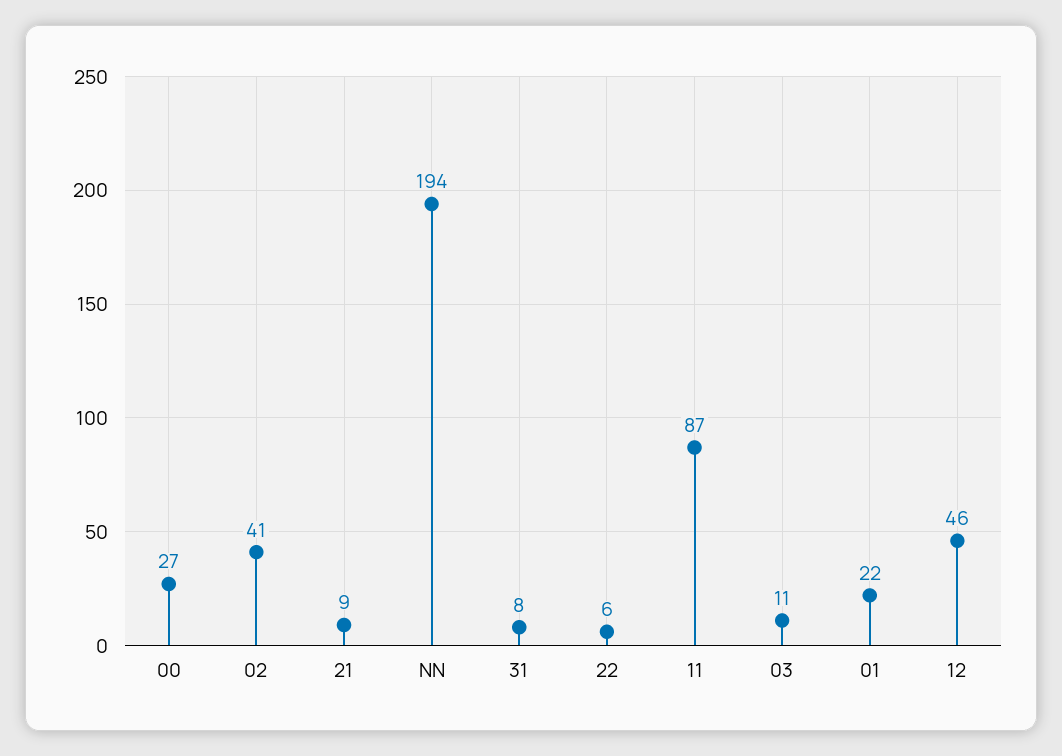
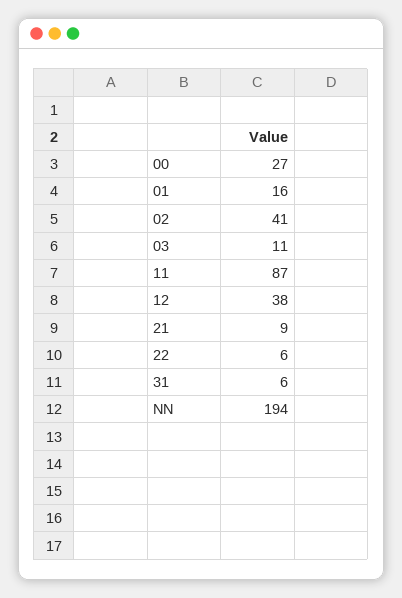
  {
    "00": 27,
    "02": 41,
    "21": 9,
    "NN": 194,
-   "31": 8,
+   "31": 6,
    "22": 6,
    "11": 87,
    "03": 11,
-   "01": 22,
+   "01": 16,
-   "12": 46
+   "12": 38
  }

